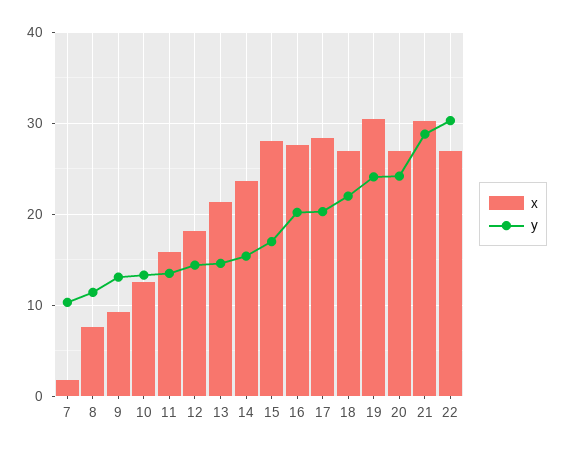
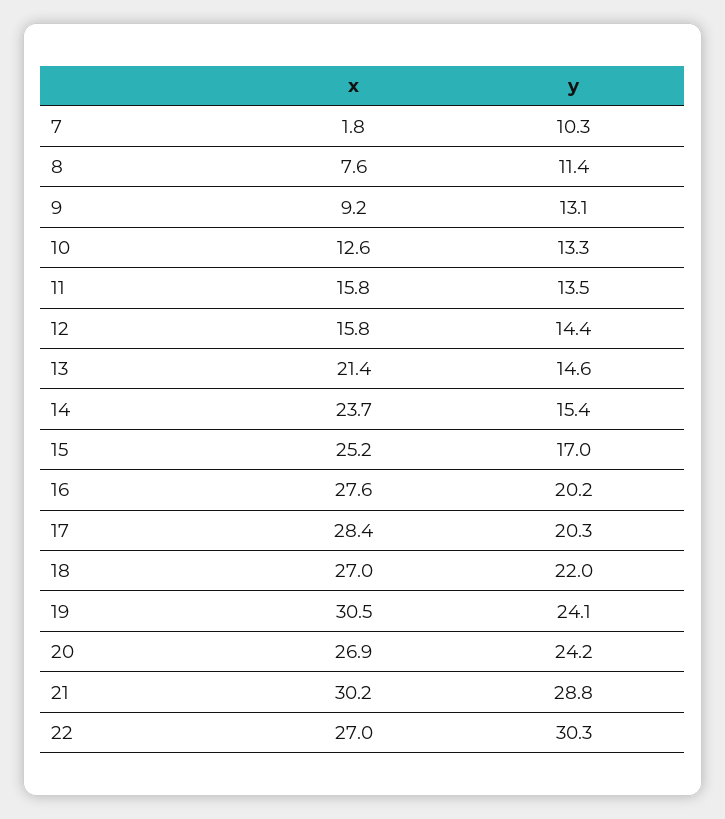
  {
    "x": {
      "7": 1.8,
      "8": 7.6,
      "9": 9.2,
      "10": 12.6,
      "11": 15.8,
-     "12": 18,
+     "12": 15.8,
      "13": 21.4,
      "14": 23.7,
-     "15": 28,
+     "15": 25.2,
      "16": 27.6,
      "17": 28.4,
      "18": 27,
      "19": 30.5,
      "20": 26.9,
      "21": 30.2,
      "22": 27
    },
    "y": {
      "7": 10.3,
      "8": 11.4,
      "9": 13.1,
      "10": 13.3,
      "11": 13.5,
      "12": 14.4,
      "13": 14.6,
      "14": 15.4,
      "15": 17,
      "16": 20.2,
      "17": 20.3,
      "18": 22,
      "19": 24.1,
      "20": 24.2,
      "21": 28.8,
      "22": 30.3
    }
  }

